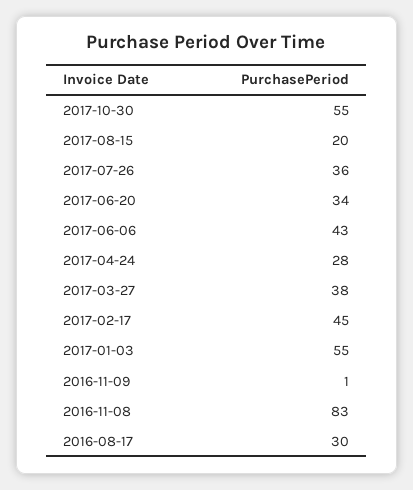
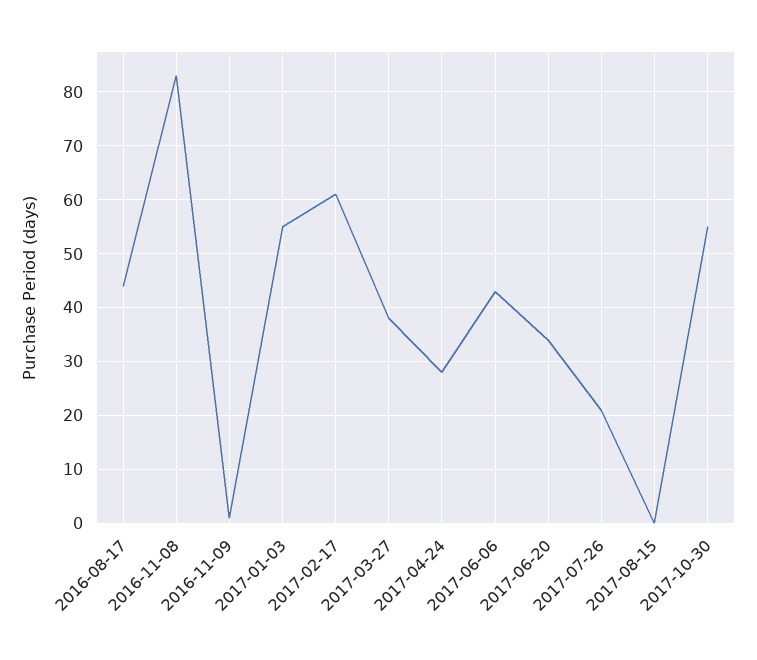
  {
    "2017-10-30": 55,
-   "2017-08-15": 20,
+   "2017-08-15": 0,
-   "2017-07-26": 36,
+   "2017-07-26": 20,
    "2017-06-20": 34,
    "2017-06-06": 43,
    "2017-04-24": 28,
    "2017-03-27": 38,
-   "2017-02-17": 45,
+   "2017-02-17": 60,
    "2017-01-03": 55,
    "2016-11-09": 1,
    "2016-11-08": 83,
-   "2016-08-17": 30
+   "2016-08-17": 45
  }

